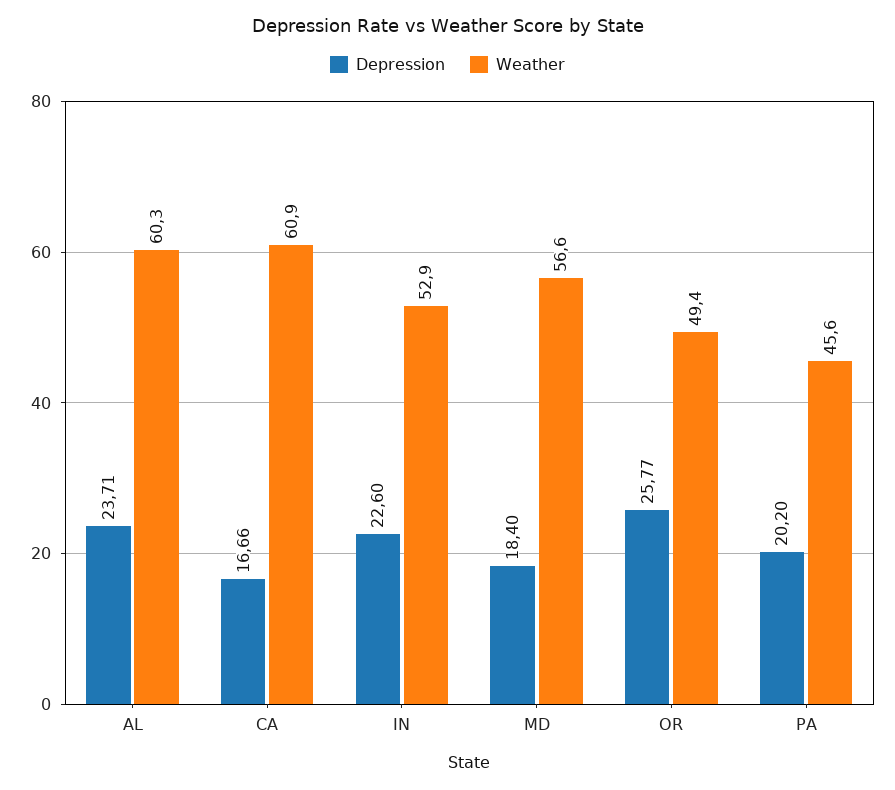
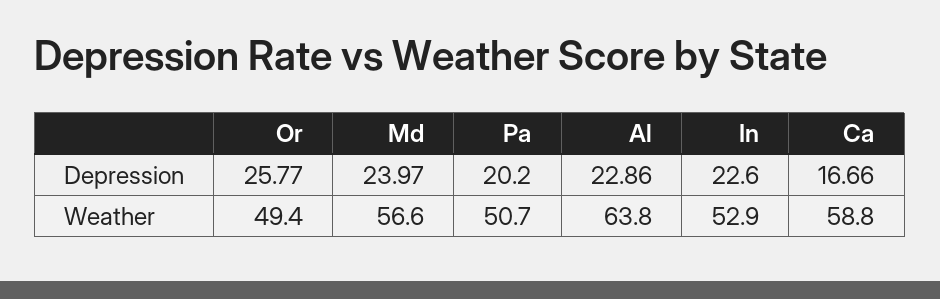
  {
    "Depression": {
-     "AL": 23.71,
+     "AL": 22.86,
      "CA": 16.66,
      "IN": 22.6,
-     "MD": 18.4,
+     "MD": 23.97,
      "OR": 25.77,
      "PA": 20.2
    },
    "Weather": {
-     "AL": 60.3,
+     "AL": 63.8,
-     "CA": 60.9,
+     "CA": 58.8,
      "IN": 52.9,
      "MD": 56.6,
      "OR": 49.4,
-     "PA": 45.6
+     "PA": 50.7
    }
  }

